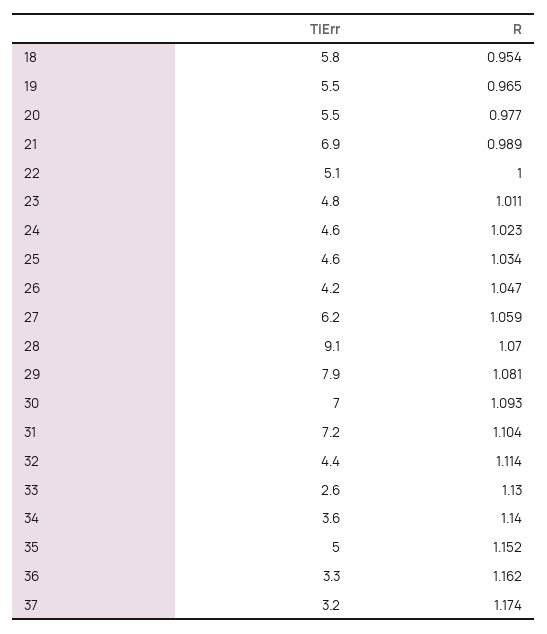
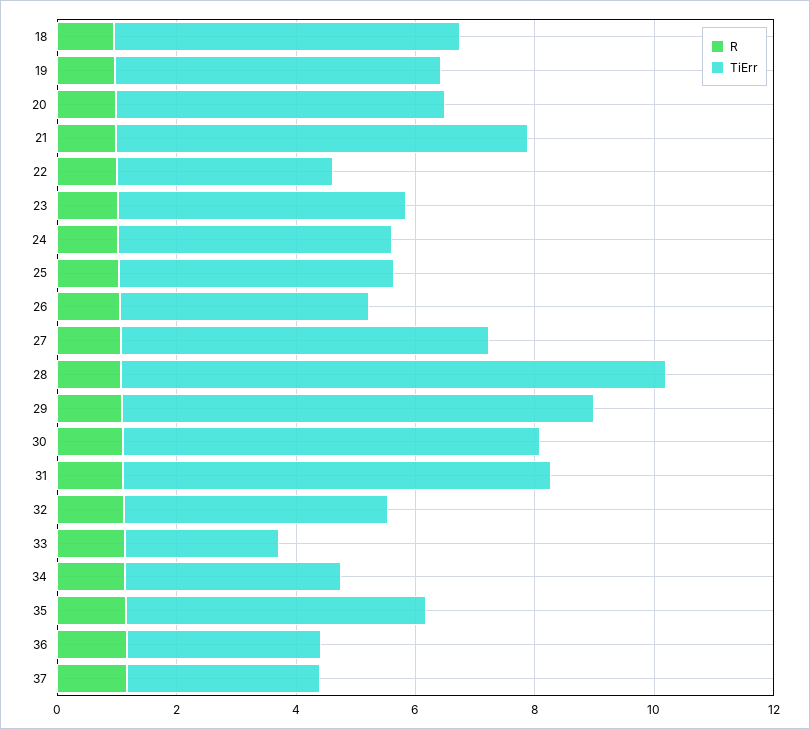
  {
    "TiErr": {
      "18": 5.8,
      "19": 5.5,
      "20": 5.5,
      "21": 6.9,
-     "22": 5.1,
+     "22": 3.5,
      "23": 4.8,
      "24": 4.6,
      "25": 4.6,
      "26": 4.2,
      "27": 6.2,
      "28": 9.1,
      "29": 7.9,
      "30": 7,
      "31": 7.2,
      "32": 4.4,
      "33": 2.6,
      "34": 3.6,
      "35": 5,
      "36": 3.3,
      "37": 3.2
    },
    "R": {
      "18": 0.954,
      "19": 0.965,
      "20": 0.977,
      "21": 0.989,
      "22": 1,
      "23": 1.011,
      "24": 1.023,
      "25": 1.034,
      "26": 1.047,
      "27": 1.059,
      "28": 1.07,
      "29": 1.081,
      "30": 1.093,
      "31": 1.104,
      "32": 1.114,
      "33": 1.13,
      "34": 1.14,
      "35": 1.152,
      "36": 1.162,
      "37": 1.174
    }
  }

